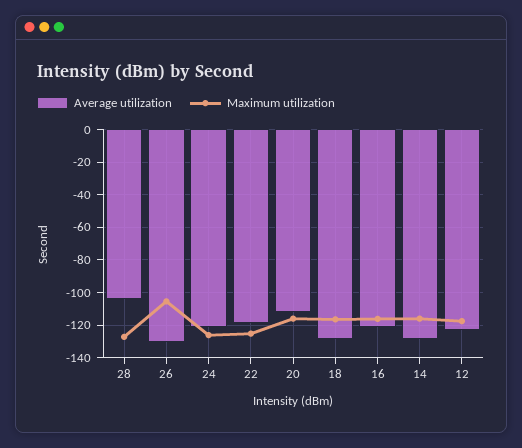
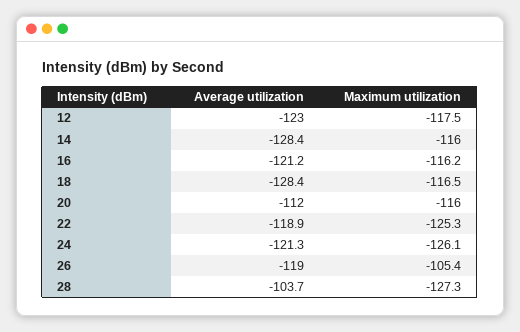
  {
    "Average utilization": {
      "28": -103.7,
-     "26": -130,
+     "26": -119,
      "24": -121.3,
      "22": -118.9,
      "20": -112,
      "18": -128.4,
      "16": -121.2,
      "14": -128.4,
      "12": -123
    },
    "Maximum utilization": {
      "28": -127.3,
      "26": -105.4,
      "24": -126.1,
      "22": -125.3,
      "20": -116,
      "18": -116.5,
      "16": -116.2,
      "14": -116,
      "12": -117.5
    }
  }

